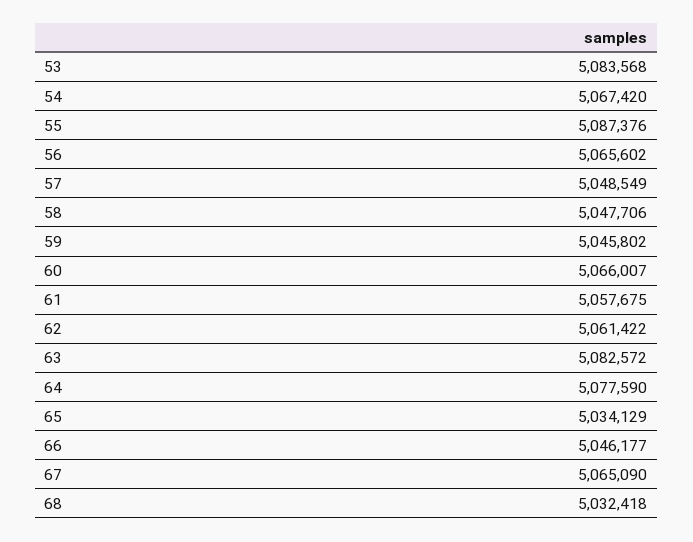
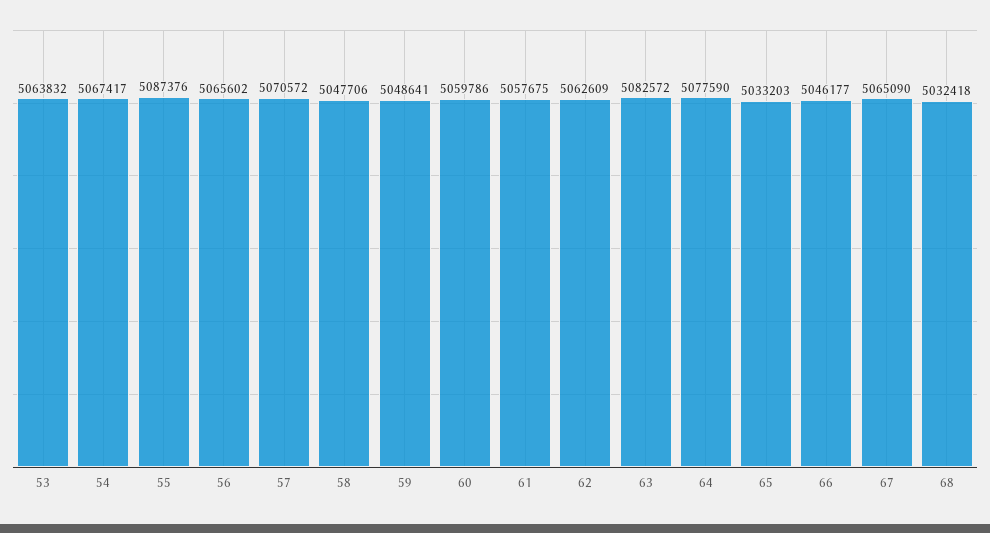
  {
-   "53": 5083568,
+   "53": 5063832,
-   "54": 5067420,
+   "54": 5067417,
    "55": 5087376,
    "56": 5065602,
-   "57": 5048549,
+   "57": 5070572,
    "58": 5047706,
-   "59": 5045802,
+   "59": 5048641,
-   "60": 5066007,
+   "60": 5059786,
    "61": 5057675,
-   "62": 5061422,
+   "62": 5062609,
    "63": 5082572,
    "64": 5077590,
-   "65": 5034129,
+   "65": 5033203,
    "66": 5046177,
    "67": 5065090,
    "68": 5032418
  }

